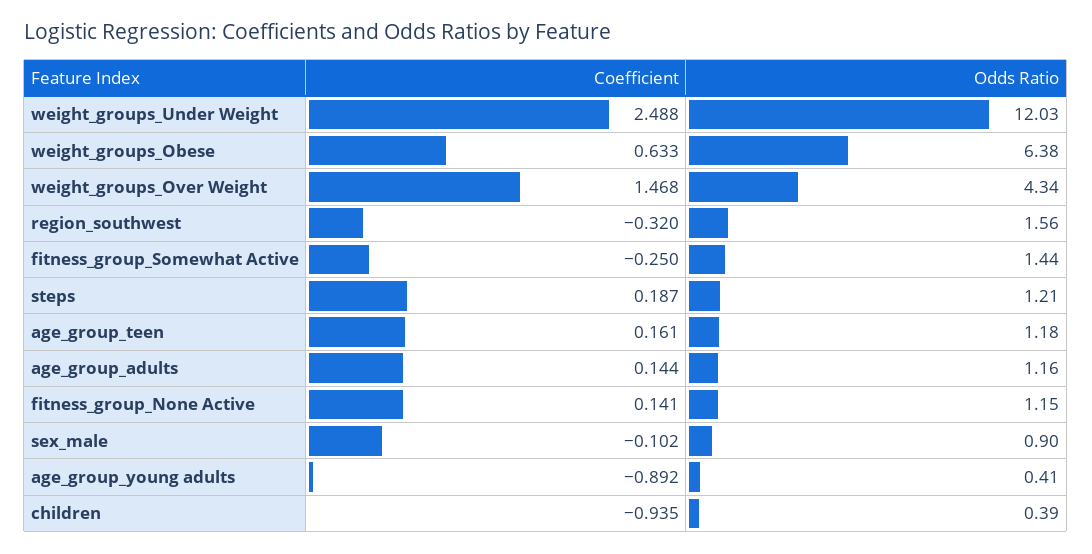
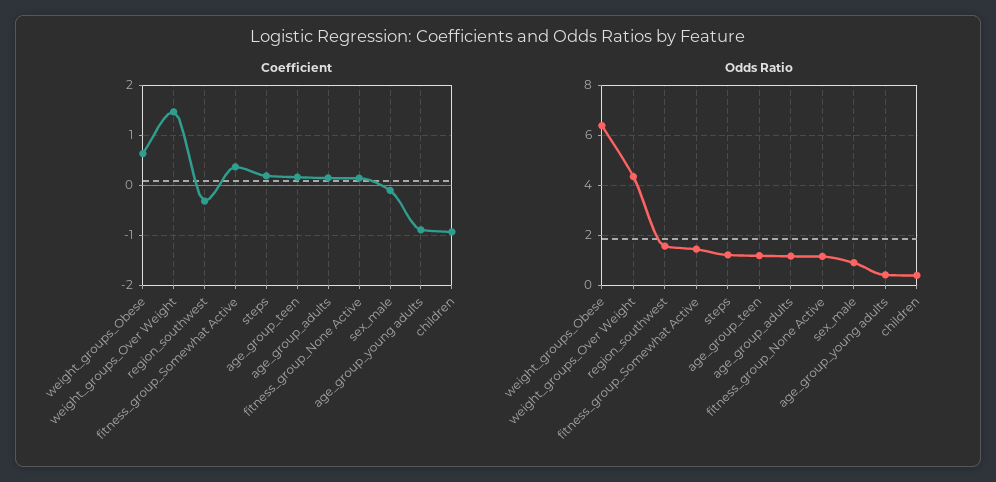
  {
    "Coefficient": {
-     "weight_groups_Under Weight": 2.488,
      "weight_groups_Obese": 0.633,
      "weight_groups_Over Weight": 1.468,
      "region_southwest": -0.32,
-     "fitness_group_Somewhat Active": -0.25,
+     "fitness_group_Somewhat Active": 0.4,
      "steps": 0.187,
      "age_group_teen": 0.161,
      "age_group_adults": 0.144,
      "fitness_group_None Active": 0.141,
      "sex_male": -0.102,
      "age_group_young adults": -0.892,
      "children": -0.935
    },
    "Odds Ratio": {
-     "weight_groups_Under Weight": 12.03,
      "weight_groups_Obese": 6.38,
      "weight_groups_Over Weight": 4.34,
      "region_southwest": 1.56,
      "fitness_group_Somewhat Active": 1.44,
      "steps": 1.21,
      "age_group_teen": 1.18,
      "age_group_adults": 1.16,
      "fitness_group_None Active": 1.15,
      "sex_male": 0.9,
      "age_group_young adults": 0.41,
      "children": 0.39
    }
  }

